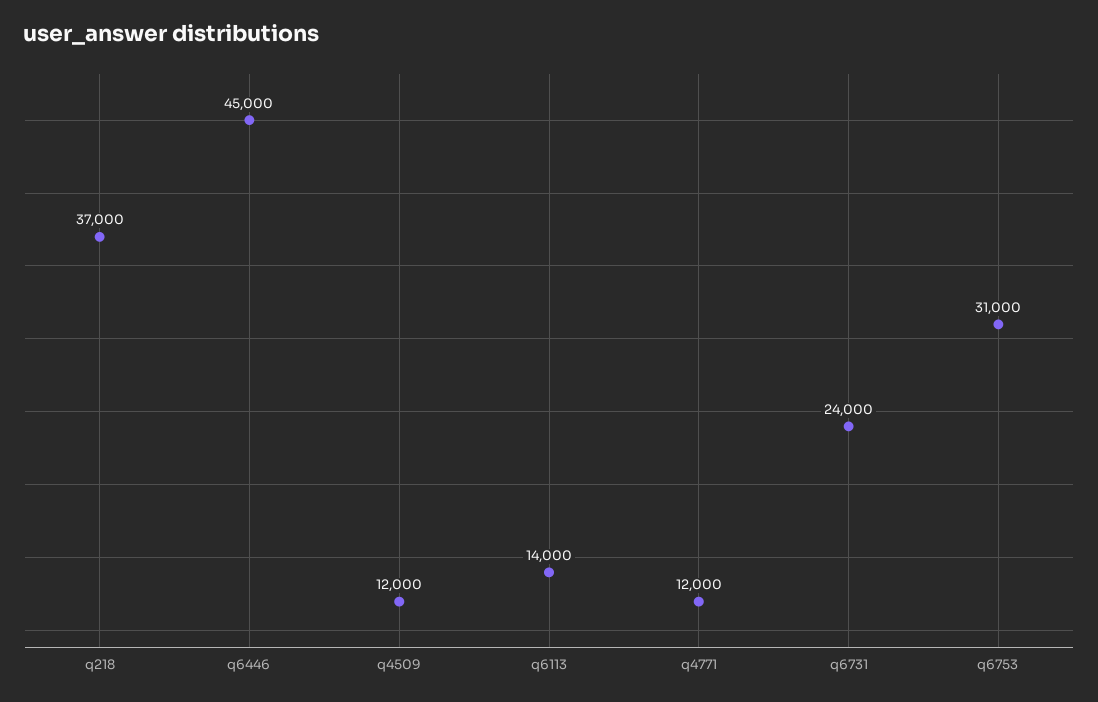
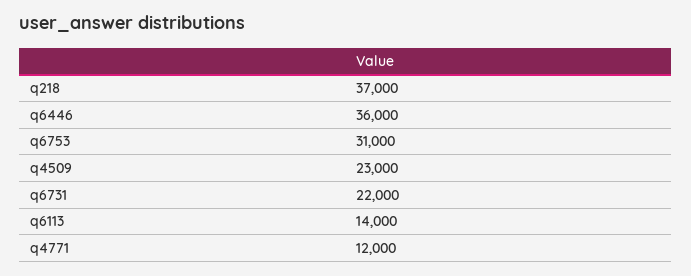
  {
    "q218": 37000,
-   "q6446": 45000,
+   "q6446": 36000,
-   "q4509": 12000,
+   "q4509": 23000,
    "q6113": 14000,
    "q4771": 12000,
-   "q6731": 24000,
+   "q6731": 22000,
    "q6753": 31000
  }

